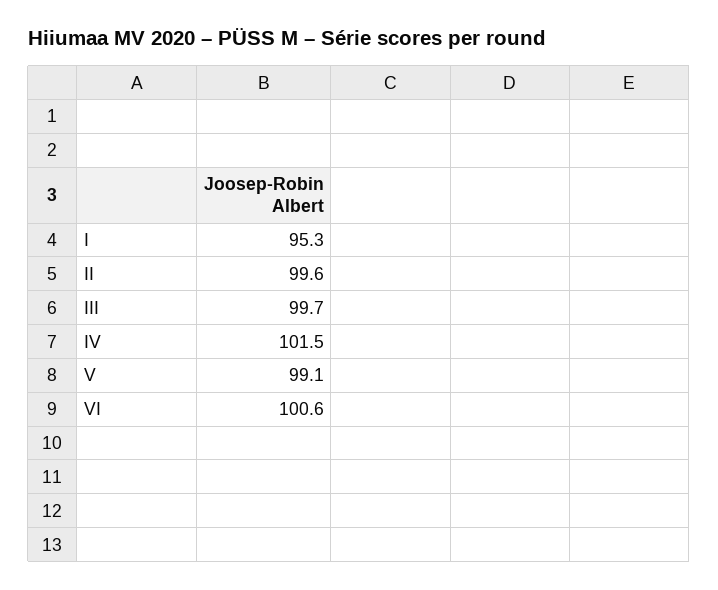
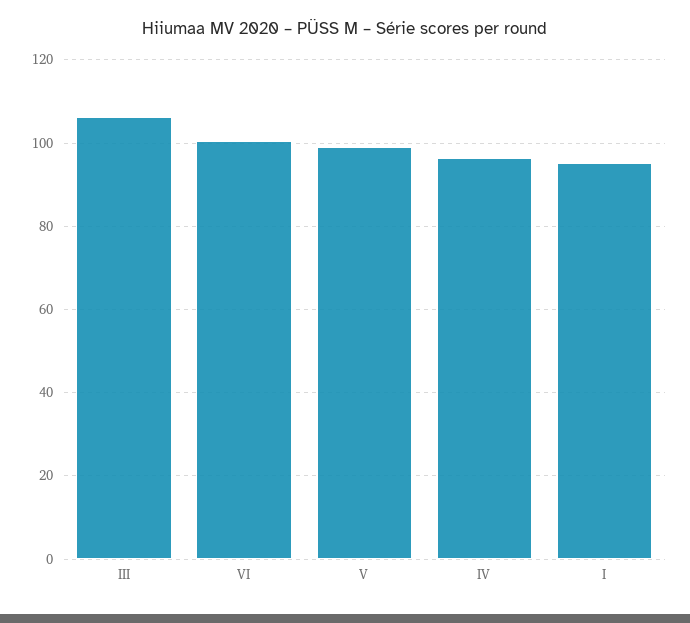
  {
    "I": 95.3,
-   "II": 99.6,
-   "III": 99.7,
+   "III": 106,
-   "IV": 101.5,
+   "IV": 96,
    "V": 99.1,
    "VI": 100.6
  }

